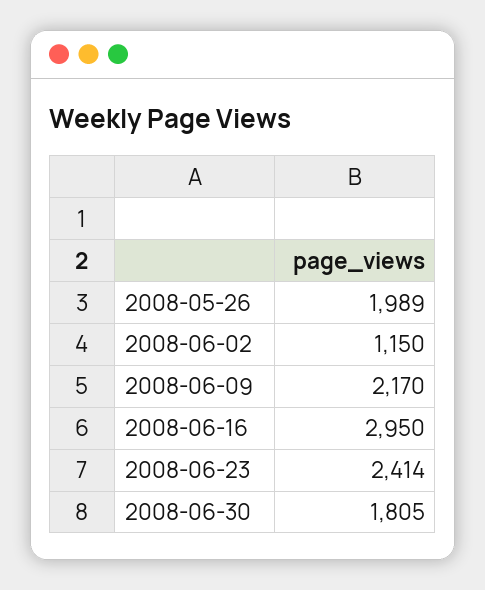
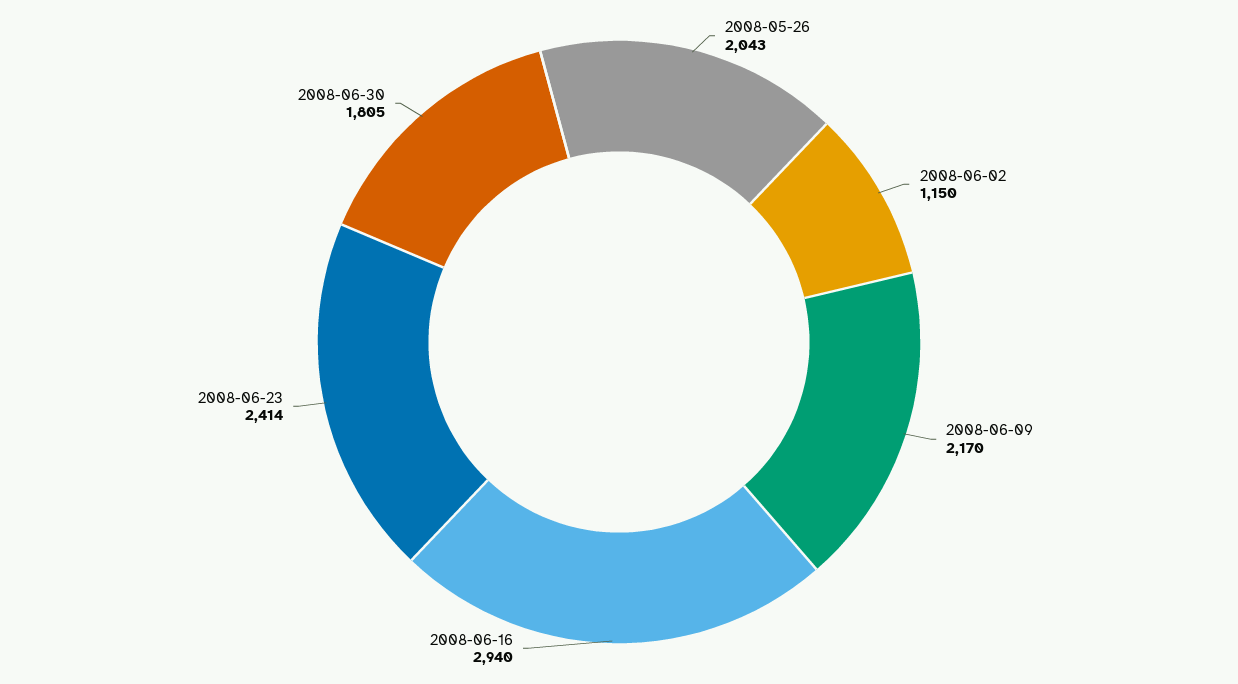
  {
-   "2008-05-26": 1989,
+   "2008-05-26": 2043,
    "2008-06-02": 1150,
    "2008-06-09": 2170,
-   "2008-06-16": 2950,
+   "2008-06-16": 2940,
    "2008-06-23": 2414,
    "2008-06-30": 1805
  }

